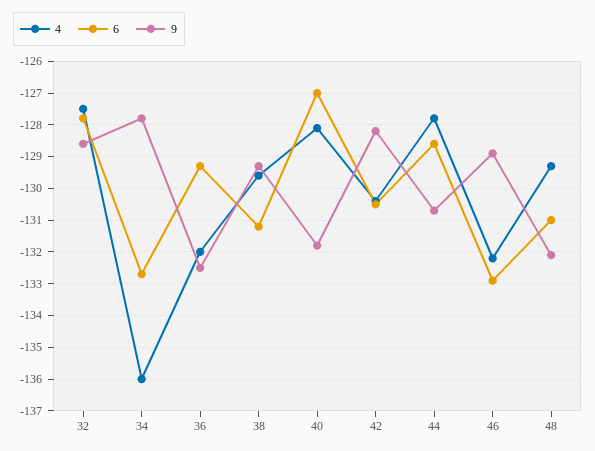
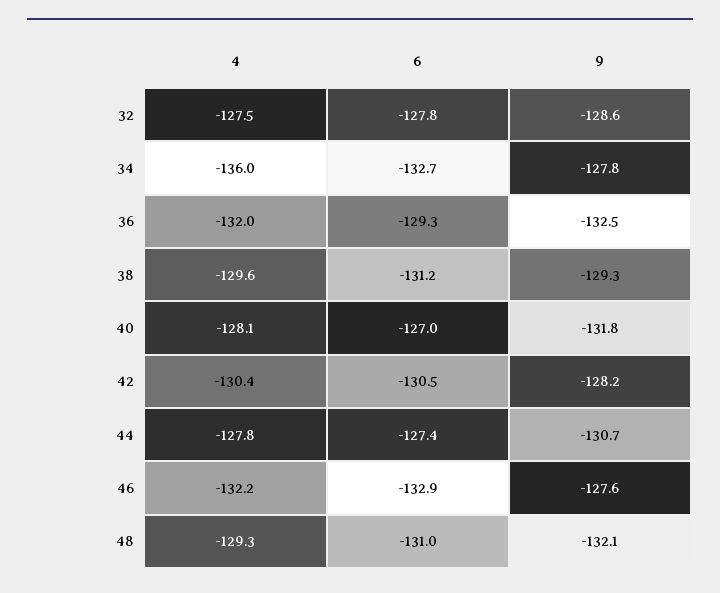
  {
    "4": {
      "32": -127.5,
      "34": -136,
      "36": -132,
      "38": -129.6,
      "40": -128.1,
      "42": -130.4,
      "44": -127.8,
      "46": -132.2,
      "48": -129.3
    },
    "6": {
      "32": -127.8,
      "34": -132.7,
      "36": -129.3,
      "38": -131.2,
      "40": -127,
      "42": -130.5,
-     "44": -128.5,
+     "44": -127.4,
      "46": -132.9,
      "48": -131
    },
    "9": {
      "32": -128.6,
      "34": -127.8,
      "36": -132.5,
      "38": -129.3,
      "40": -131.8,
      "42": -128.2,
      "44": -130.7,
-     "46": -129,
+     "46": -127.6,
      "48": -132.1
    }
  }

